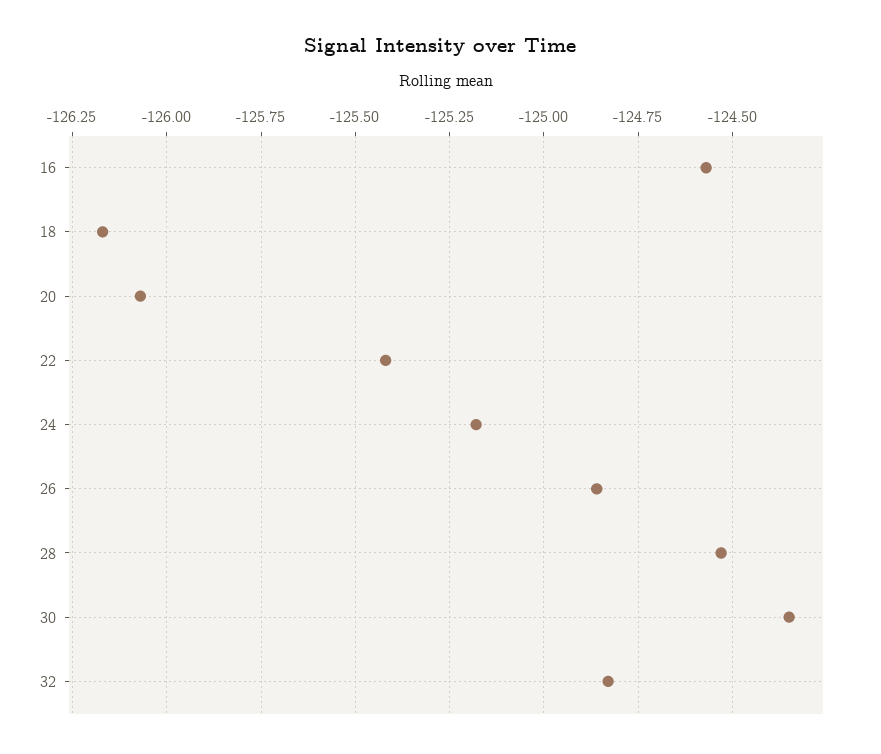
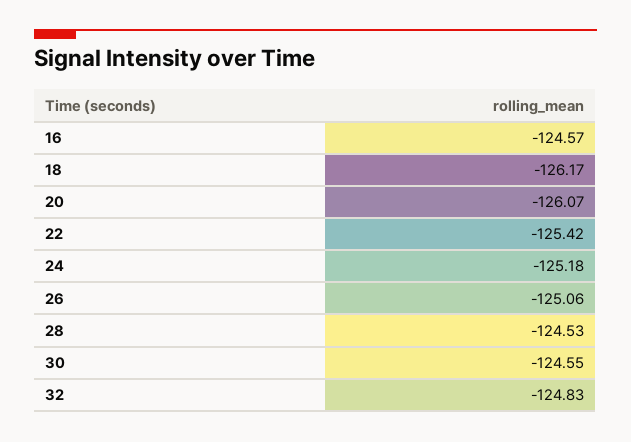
  {
    "16": -124.57,
    "18": -126.17,
    "20": -126.07,
    "22": -125.42,
    "24": -125.18,
-   "26": -124.85,
+   "26": -125.06,
    "28": -124.53,
-   "30": -124.35,
+   "30": -124.55,
    "32": -124.83
  }

